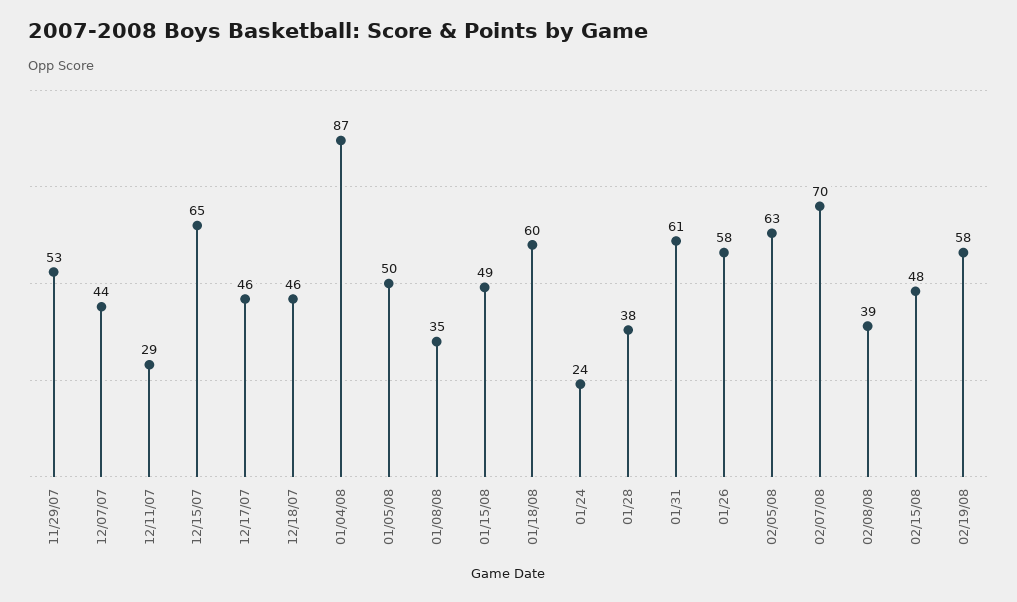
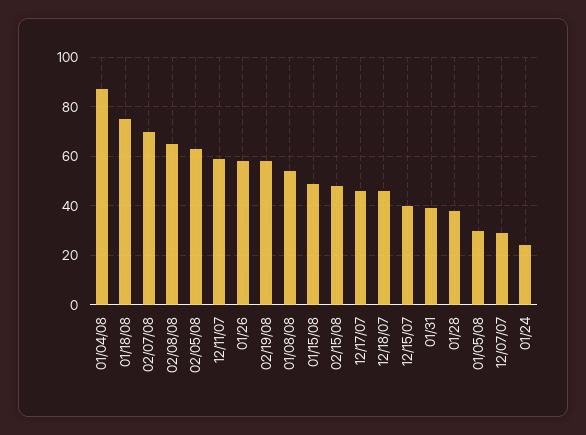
  {
-   "11/29/07": 53,
-   "12/07/07": 44,
+   "12/07/07": 30,
-   "12/11/07": 29,
+   "12/11/07": 60,
-   "12/15/07": 65,
+   "12/15/07": 40,
    "12/17/07": 46,
    "12/18/07": 46,
    "01/04/08": 87,
-   "01/05/08": 50,
+   "01/05/08": 30,
-   "01/08/08": 35,
+   "01/08/08": 55,
    "01/15/08": 49,
-   "01/18/08": 60,
+   "01/18/08": 75,
    "01/24": 24,
    "01/28": 38,
-   "01/31": 61,
+   "01/31": 40,
    "01/26": 58,
    "02/05/08": 63,
    "02/07/08": 70,
-   "02/08/08": 39,
+   "02/08/08": 65,
    "02/15/08": 48,
    "02/19/08": 58
  }

